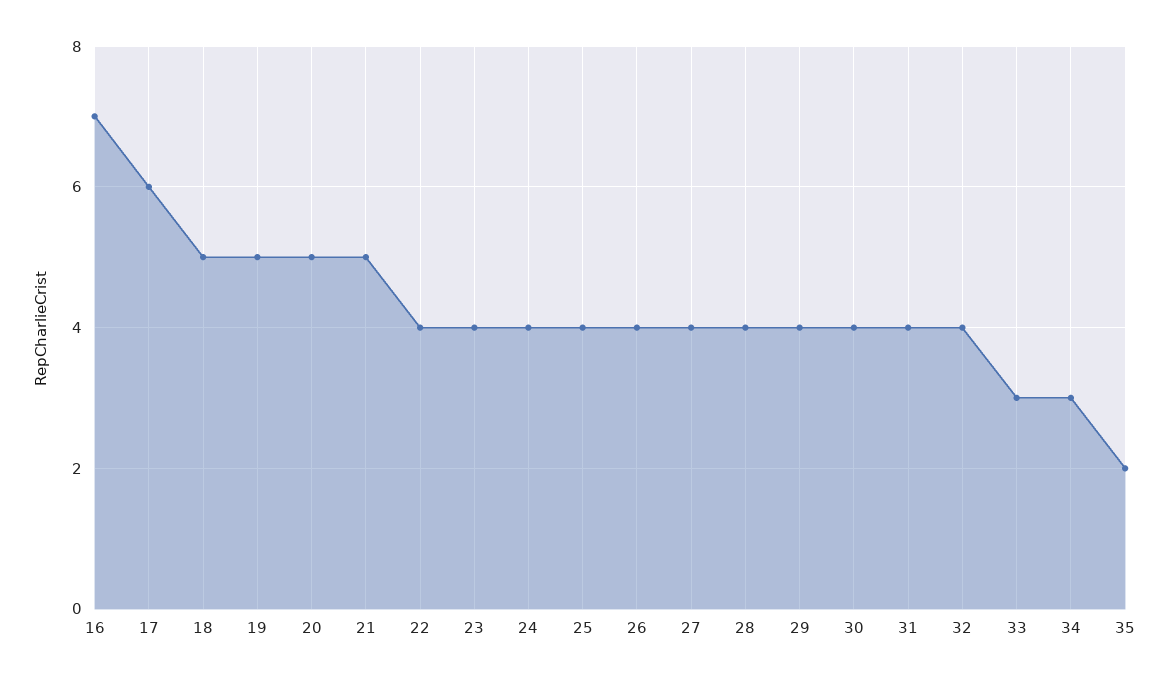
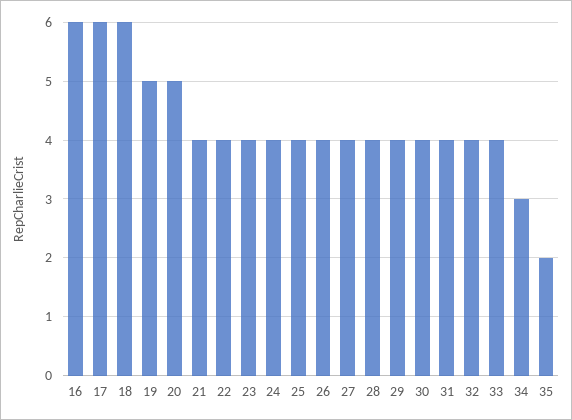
  {
-   "16": 7,
+   "16": 6,
    "17": 6,
-   "18": 5,
+   "18": 6,
    "19": 5,
    "20": 5,
-   "21": 5,
+   "21": 4,
    "22": 4,
    "23": 4,
    "24": 4,
    "25": 4,
    "26": 4,
    "27": 4,
    "28": 4,
    "29": 4,
    "30": 4,
    "31": 4,
    "32": 4,
-   "33": 3,
+   "33": 4,
    "34": 3,
    "35": 2
  }

